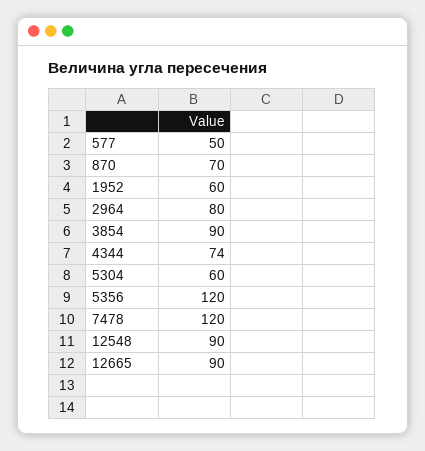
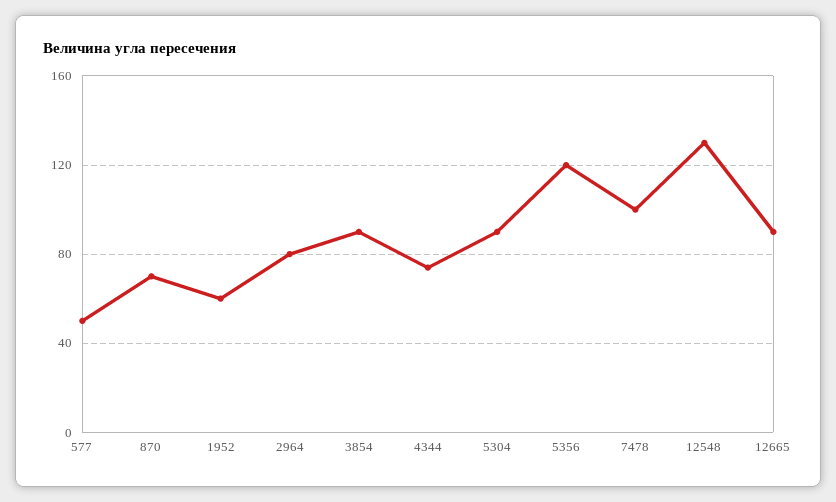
  {
    "577": 50,
    "870": 70,
    "1952": 60,
    "2964": 80,
    "3854": 90,
    "4344": 74,
-   "5304": 60,
+   "5304": 90,
    "5356": 120,
-   "7478": 120,
+   "7478": 100,
-   "12548": 90,
+   "12548": 130,
    "12665": 90
  }

